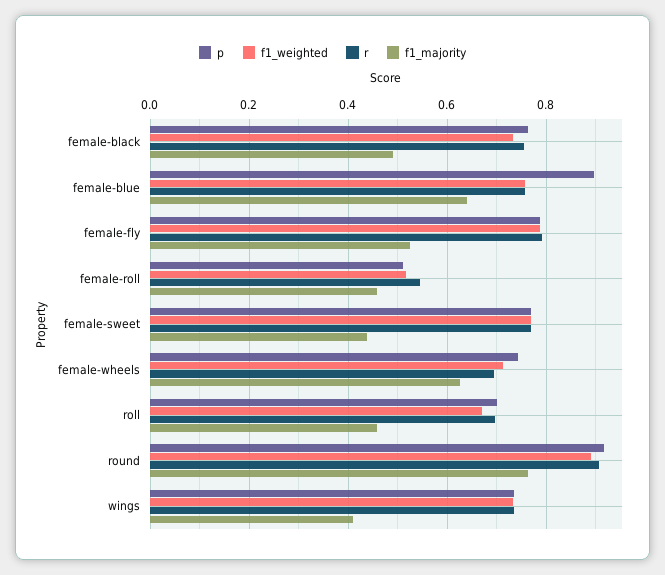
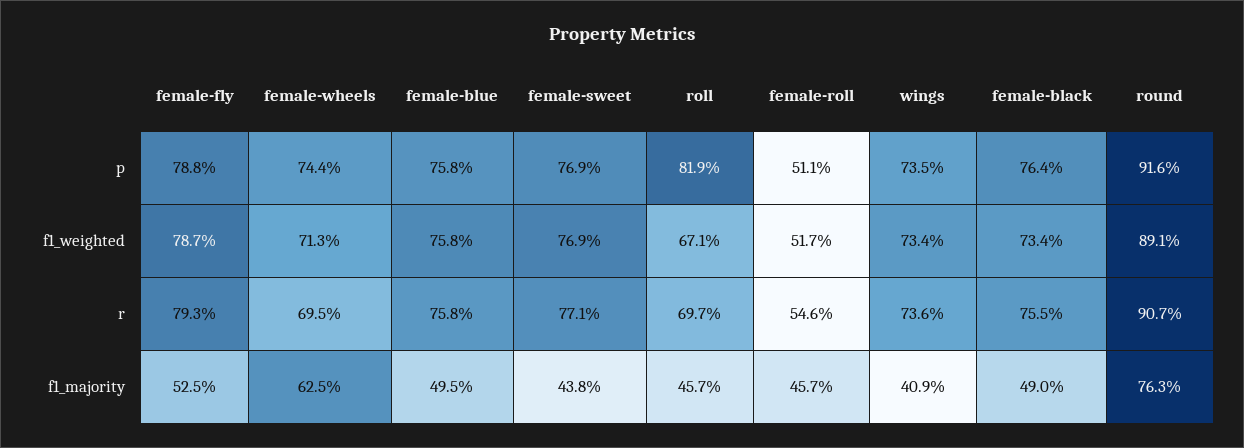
  {
    "p": {
      "female-black": 0.764,
-     "female-blue": 0.9,
+     "female-blue": 0.758,
      "female-fly": 0.788,
      "female-roll": 0.511,
      "female-sweet": 0.769,
      "female-wheels": 0.744,
-     "roll": 0.7,
+     "roll": 0.819,
      "round": 0.916,
      "wings": 0.735
    },
    "f1_weighted": {
      "female-black": 0.734,
      "female-blue": 0.758,
      "female-fly": 0.787,
      "female-roll": 0.517,
      "female-sweet": 0.769,
      "female-wheels": 0.713,
      "roll": 0.671,
      "round": 0.891,
      "wings": 0.734
    },
    "r": {
      "female-black": 0.755,
      "female-blue": 0.758,
      "female-fly": 0.793,
      "female-roll": 0.546,
      "female-sweet": 0.771,
      "female-wheels": 0.695,
      "roll": 0.697,
      "round": 0.907,
      "wings": 0.736
    },
    "f1_majority": {
      "female-black": 0.49,
-     "female-blue": 0.64,
+     "female-blue": 0.495,
      "female-fly": 0.525,
      "female-roll": 0.457,
      "female-sweet": 0.438,
      "female-wheels": 0.625,
      "roll": 0.457,
      "round": 0.763,
      "wings": 0.409
    }
  }

